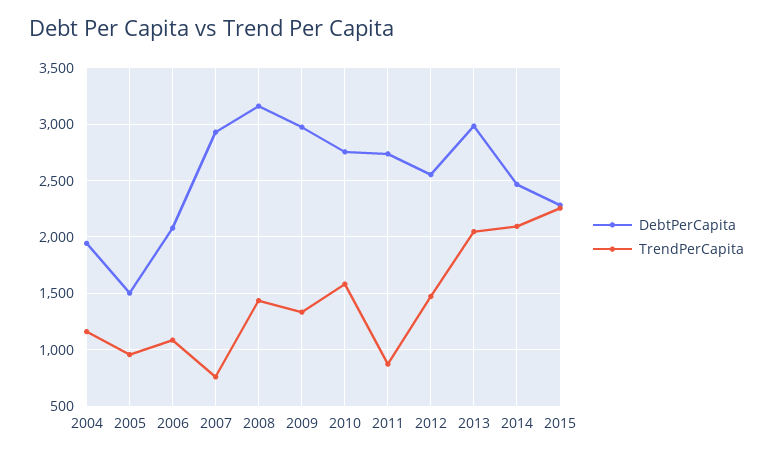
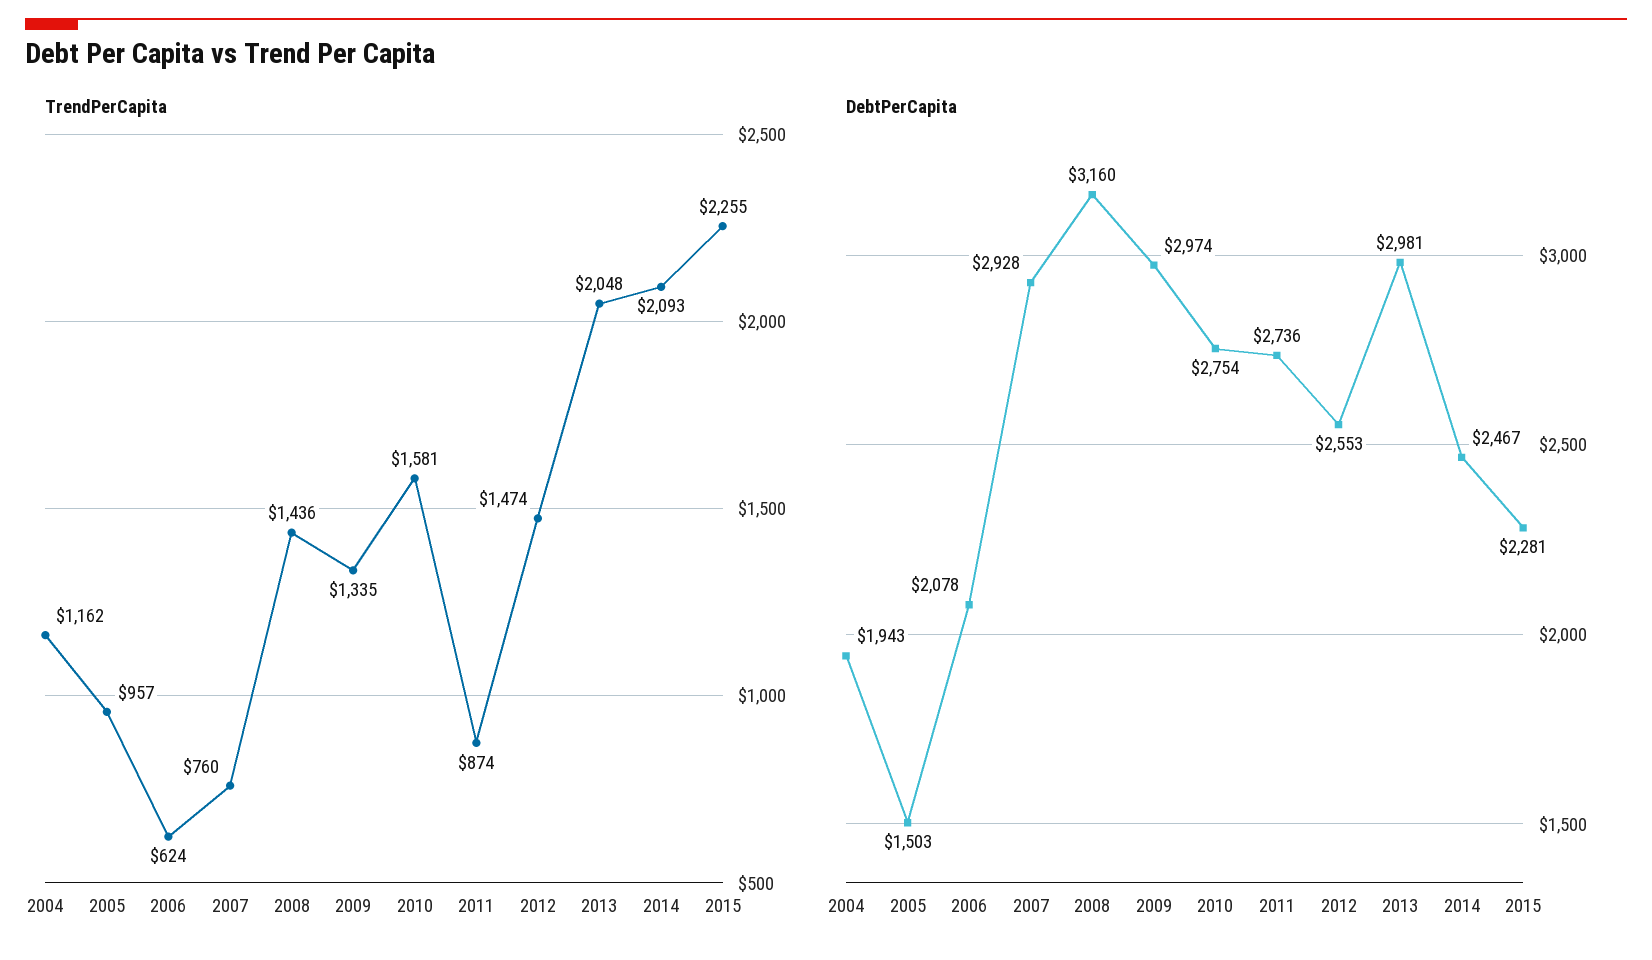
  {
    "DebtPerCapita": {
      "2004": 1943,
      "2005": 1503,
      "2006": 2078,
      "2007": 2928,
      "2008": 3160,
      "2009": 2974,
      "2010": 2754,
      "2011": 2736,
      "2012": 2553,
      "2013": 2981,
      "2014": 2467,
      "2015": 2281
    },
    "TrendPerCapita": {
      "2004": 1162,
      "2005": 957,
-     "2006": 1100,
+     "2006": 624,
      "2007": 760,
      "2008": 1436,
      "2009": 1335,
      "2010": 1581,
      "2011": 874,
      "2012": 1474,
      "2013": 2048,
      "2014": 2093,
      "2015": 2255
    }
  }

